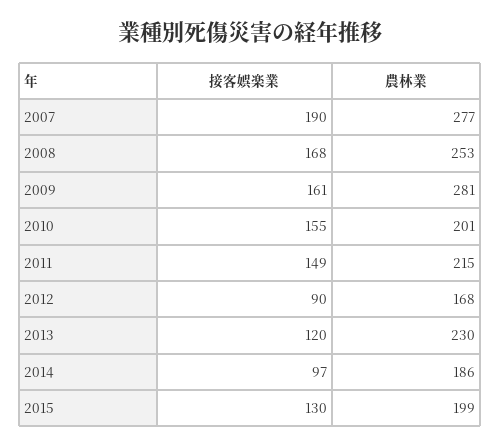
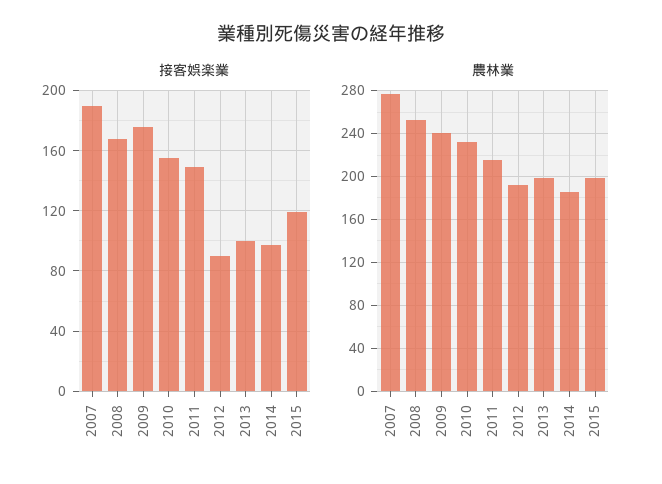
  {
    "接客娯楽業": {
      "2007": 190,
      "2008": 168,
-     "2009": 161,
+     "2009": 175,
      "2010": 155,
      "2011": 149,
      "2012": 90,
-     "2013": 120,
+     "2013": 100,
      "2014": 97,
-     "2015": 130
+     "2015": 120
    },
    "農林業": {
      "2007": 277,
      "2008": 253,
-     "2009": 281,
+     "2009": 240,
-     "2010": 201,
+     "2010": 230,
      "2011": 215,
-     "2012": 168,
+     "2012": 190,
-     "2013": 230,
+     "2013": 200,
      "2014": 186,
      "2015": 199
    }
  }

